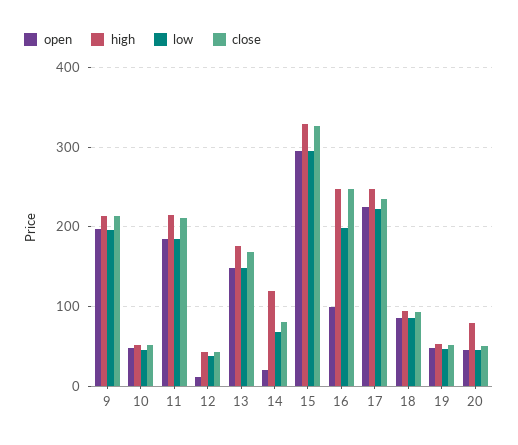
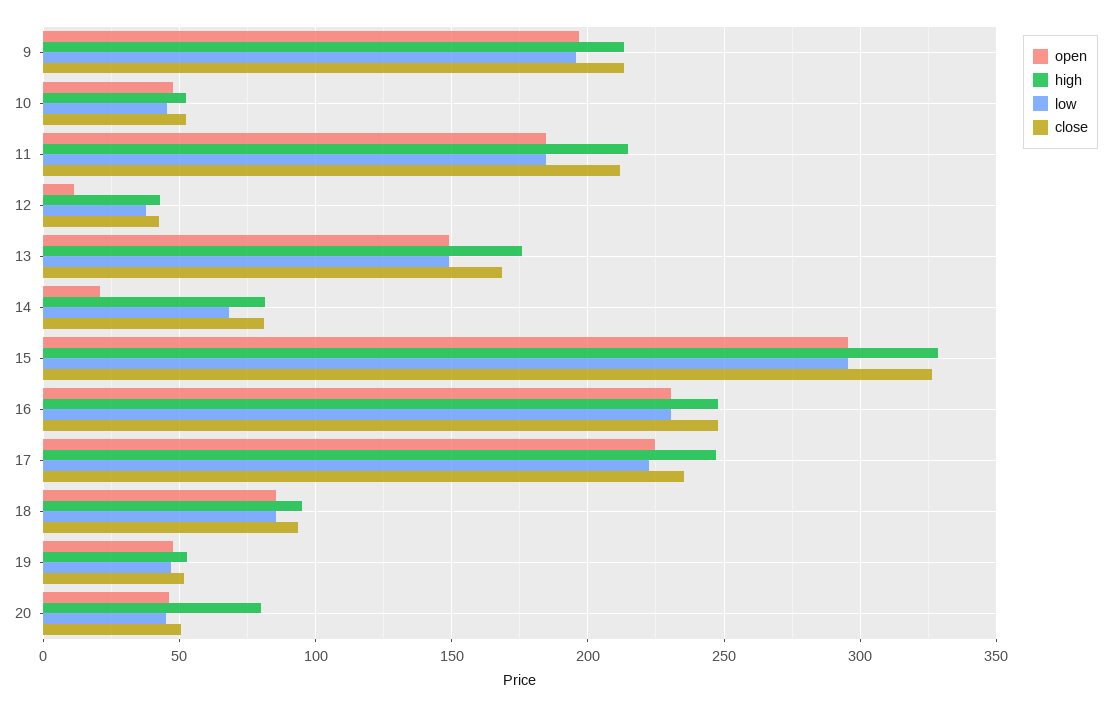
  {
    "open": {
      "9": 195,
      "10": 50,
      "11": 185,
      "12": 10,
      "13": 150,
      "14": 20,
      "15": 295,
-     "16": 100,
+     "16": 230,
      "17": 225,
      "18": 85,
      "19": 50,
      "20": 45
    },
    "high": {
      "9": 215,
      "10": 50,
      "11": 215,
      "12": 45,
      "13": 175,
-     "14": 120,
+     "14": 80,
      "15": 330,
      "16": 250,
      "17": 245,
      "18": 95,
      "19": 55,
      "20": 80
    },
    "low": {
      "9": 195,
      "10": 45,
      "11": 185,
      "12": 40,
      "13": 150,
      "14": 70,
      "15": 295,
-     "16": 200,
+     "16": 230,
      "17": 220,
      "18": 85,
      "19": 45,
      "20": 45
    },
    "close": {
      "9": 215,
      "10": 50,
      "11": 210,
      "12": 45,
      "13": 170,
      "14": 80,
      "15": 325,
      "16": 250,
      "17": 235,
      "18": 95,
      "19": 50,
      "20": 50
    }
  }

